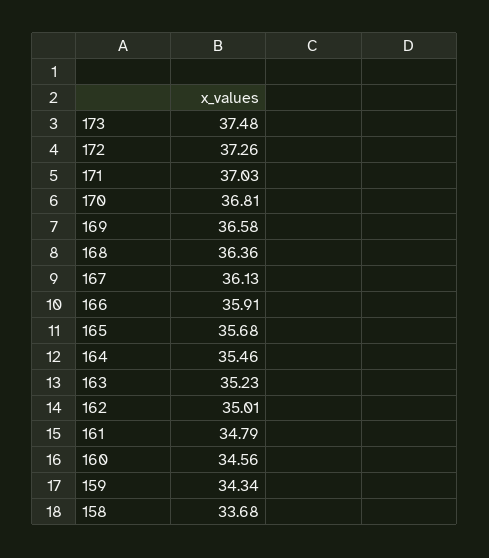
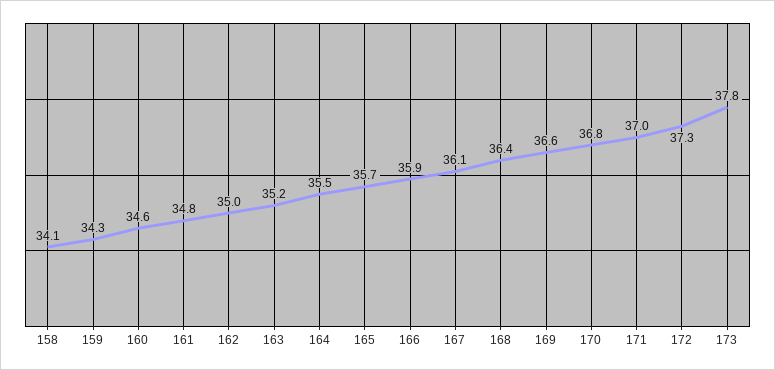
  {
-   "173": 37.48,
+   "173": 37.8,
    "172": 37.26,
    "171": 37.03,
    "170": 36.81,
    "169": 36.58,
    "168": 36.36,
    "167": 36.13,
    "166": 35.91,
    "165": 35.68,
    "164": 35.46,
    "163": 35.23,
    "162": 35.01,
    "161": 34.79,
    "160": 34.56,
    "159": 34.34,
-   "158": 33.68
+   "158": 34.1
  }

